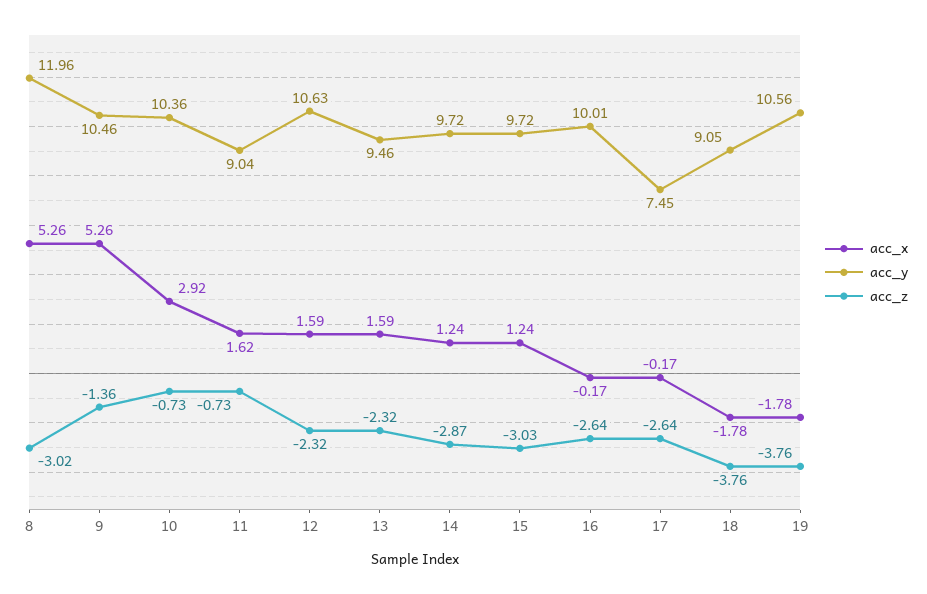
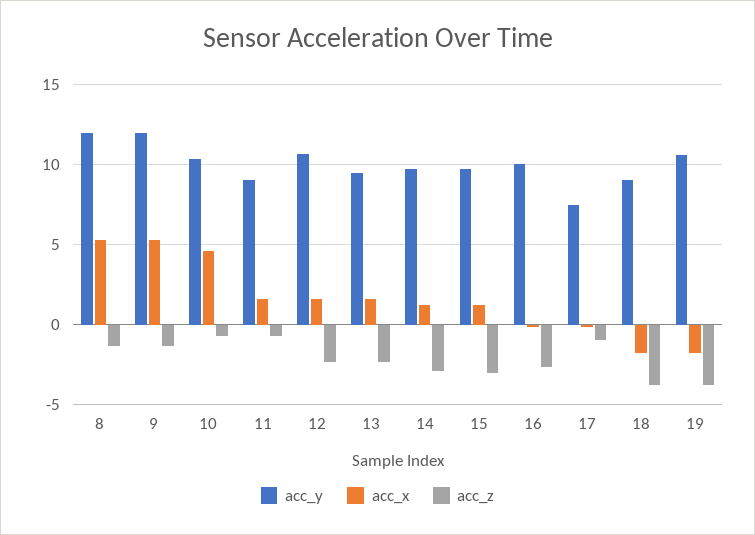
  {
    "acc_x": {
      "8": 5.26,
      "9": 5.26,
-     "10": 2.92,
+     "10": 4.5,
      "11": 1.62,
      "12": 1.59,
      "13": 1.59,
      "14": 1.24,
      "15": 1.24,
      "16": -0.17,
      "17": -0.17,
      "18": -1.78,
      "19": -1.78
    },
    "acc_y": {
      "8": 11.96,
-     "9": 10.46,
+     "9": 12,
      "10": 10.36,
      "11": 9.04,
      "12": 10.63,
      "13": 9.46,
      "14": 9.72,
      "15": 9.72,
      "16": 10.01,
      "17": 7.45,
      "18": 9.05,
      "19": 10.56
    },
    "acc_z": {
-     "8": -3.02,
+     "8": -1.5,
      "9": -1.36,
      "10": -0.73,
      "11": -0.73,
      "12": -2.32,
      "13": -2.32,
      "14": -2.87,
      "15": -3.03,
      "16": -2.64,
-     "17": -2.64,
+     "17": -1,
      "18": -3.76,
      "19": -3.76
    }
  }

